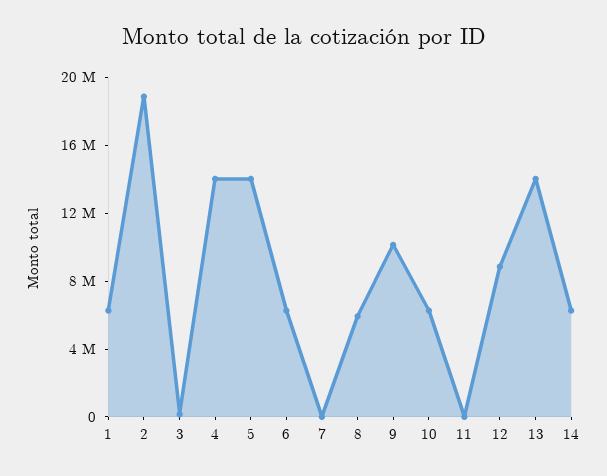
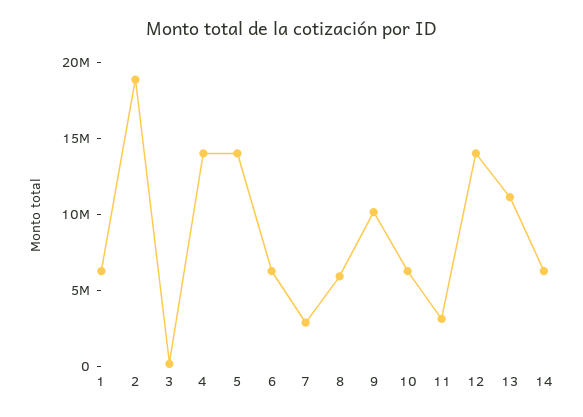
  {
    "1": 6000000,
    "2": 19000000,
    "3": 0,
    "4": 14000000,
    "5": 14000000,
    "6": 6000000,
-   "7": 0,
+   "7": 3000000,
    "8": 6000000,
    "9": 10000000,
    "10": 6000000,
-   "11": 0,
+   "11": 3000000,
-   "12": 9000000,
+   "12": 14000000,
-   "13": 14000000,
+   "13": 11000000,
    "14": 6000000
  }

